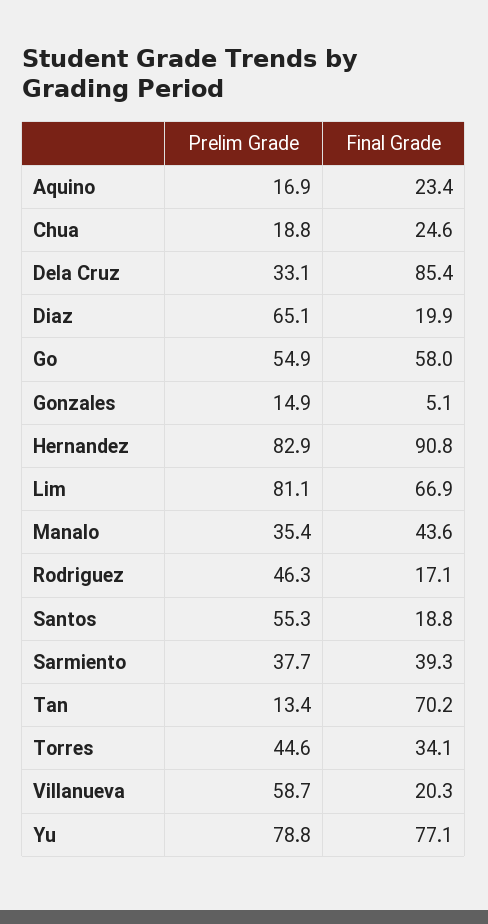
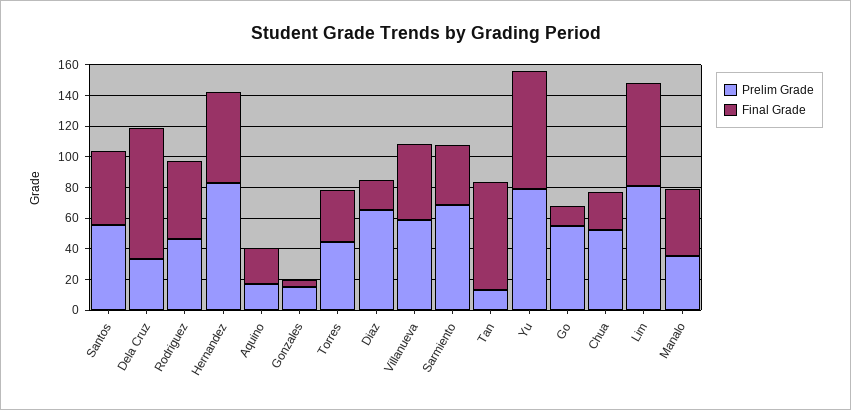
  {
    "Prelim Grade": {
      "Aquino": 16.9,
-     "Chua": 18.8,
+     "Chua": 50,
      "Dela Cruz": 33.1,
      "Diaz": 65.1,
      "Go": 54.9,
      "Gonzales": 14.9,
      "Hernandez": 82.9,
      "Lim": 81.1,
      "Manalo": 35.4,
      "Rodriguez": 46.3,
      "Santos": 55.3,
-     "Sarmiento": 37.7,
+     "Sarmiento": 70,
      "Tan": 13.4,
      "Torres": 44.6,
      "Villanueva": 58.7,
      "Yu": 78.8
    },
    "Final Grade": {
      "Aquino": 23.4,
      "Chua": 24.6,
      "Dela Cruz": 85.4,
      "Diaz": 19.9,
-     "Go": 58,
+     "Go": 10,
      "Gonzales": 5.1,
-     "Hernandez": 90.8,
+     "Hernandez": 60,
      "Lim": 66.9,
      "Manalo": 43.6,
-     "Rodriguez": 17.1,
+     "Rodriguez": 50,
-     "Santos": 18.8,
+     "Santos": 50,
      "Sarmiento": 39.3,
      "Tan": 70.2,
      "Torres": 34.1,
-     "Villanueva": 20.3,
+     "Villanueva": 50,
      "Yu": 77.1
    }
  }

